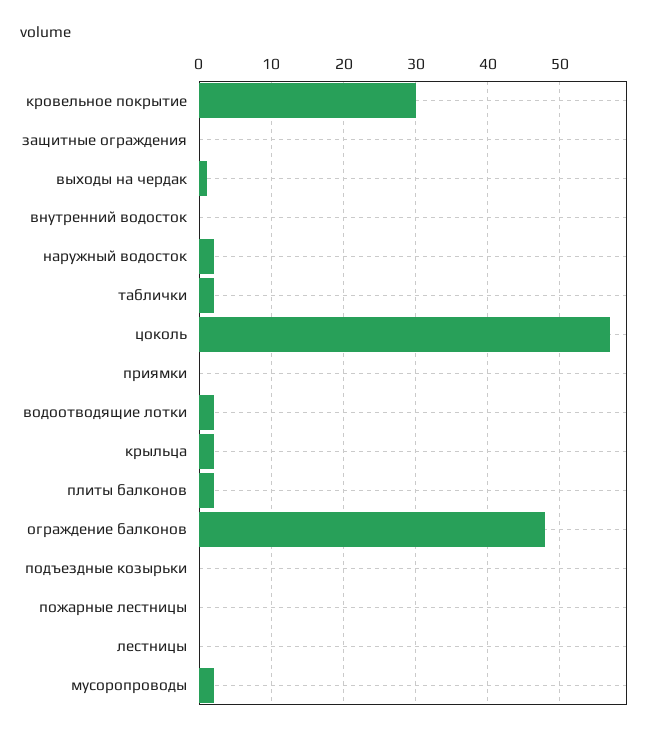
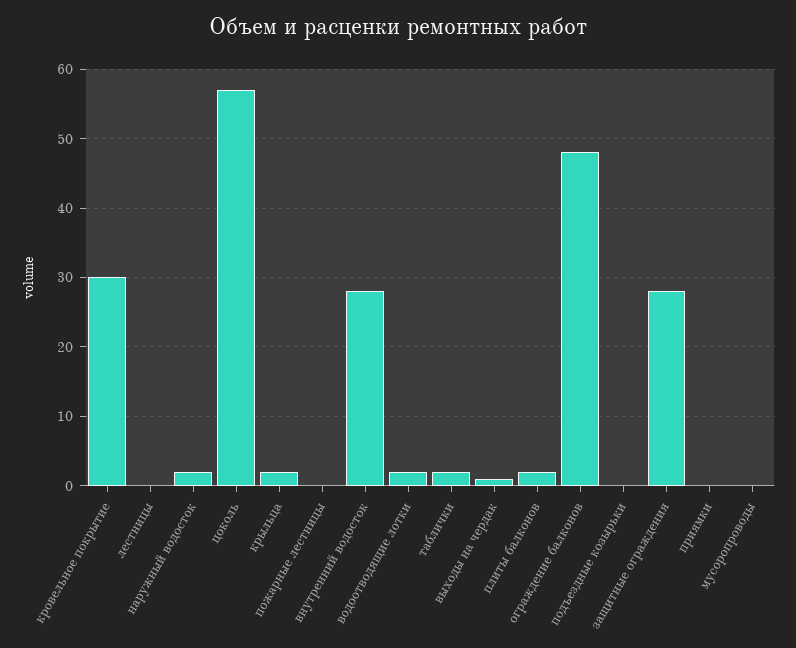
  {
    "кровельное покрытие": 30,
-   "защитные ограждения": 0,
+   "защитные ограждения": 28,
    "выходы на чердак": 1,
-   "внутренний водосток": 0,
+   "внутренний водосток": 28,
    "наружный водосток": 2,
    "таблички": 2,
    "цоколь": 57,
    "приямки": 0,
    "водоотводящие лотки": 2,
    "крыльца": 2,
    "плиты балконов": 2,
    "ограждение балконов": 48,
    "подъездные козырьки": 0,
    "пожарные лестницы": 0,
    "лестницы": 0,
-   "мусоропроводы": 2
+   "мусоропроводы": 0
  }

